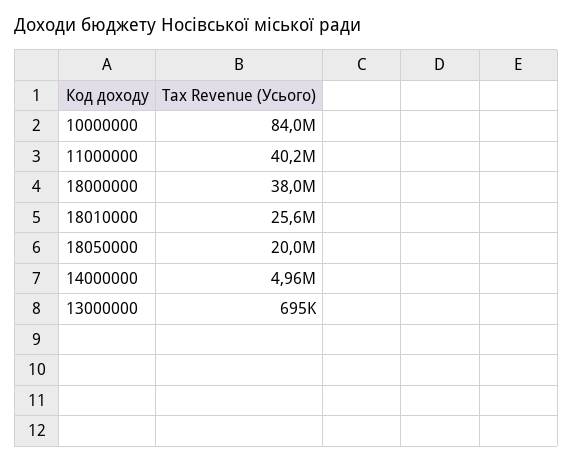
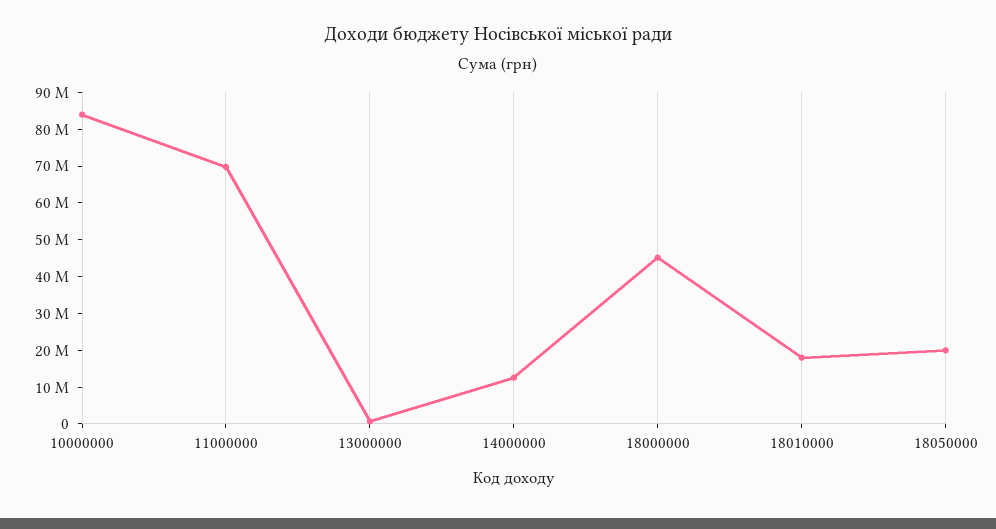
  {
    "10000000": 84000000,
-   "11000000": 40200000,
+   "11000000": 70000000,
-   "18000000": 38000000,
+   "18000000": 45000000,
-   "18010000": 25600000,
+   "18010000": 17500000,
    "18050000": 20000000,
-   "14000000": 4960000,
+   "14000000": 12500000,
    "13000000": 695000
  }

